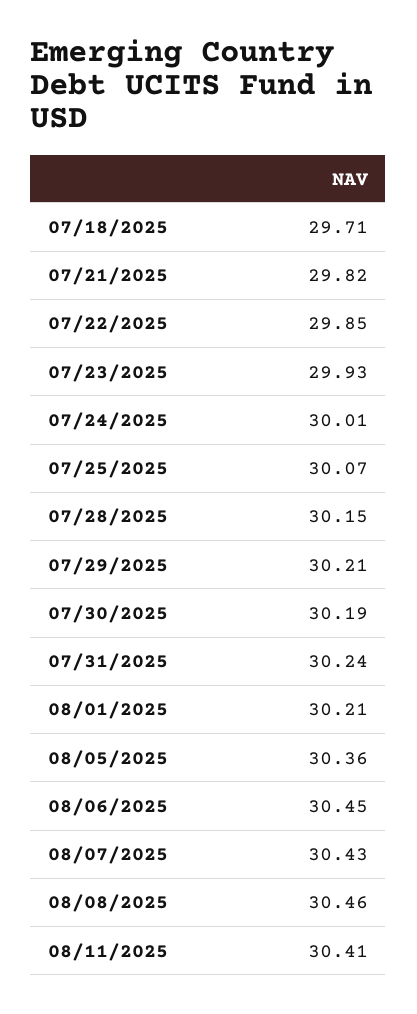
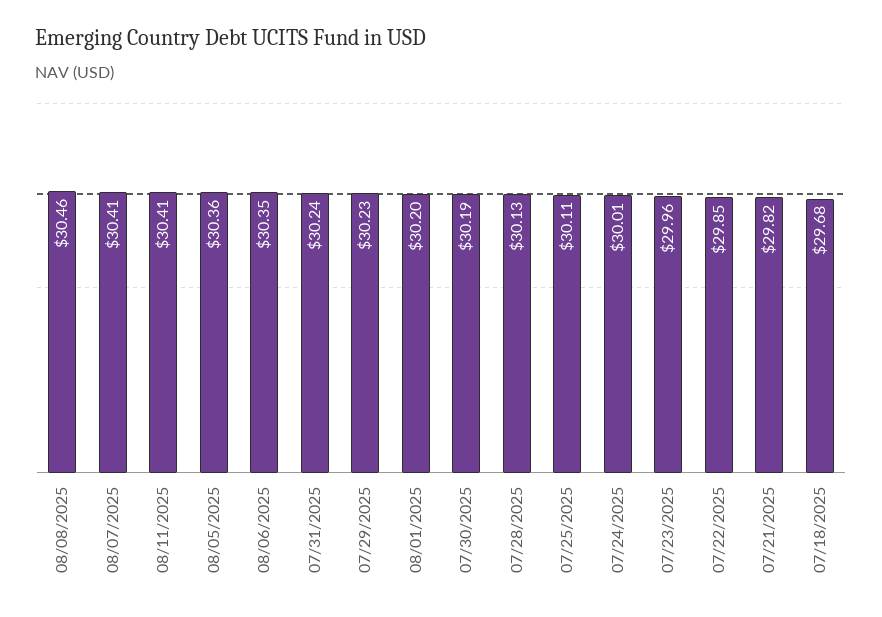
  {
-   "07/18/2025": 29.71,
+   "07/18/2025": 29.68,
    "07/21/2025": 29.82,
    "07/22/2025": 29.85,
-   "07/23/2025": 29.93,
+   "07/23/2025": 29.96,
    "07/24/2025": 30.01,
-   "07/25/2025": 30.07,
+   "07/25/2025": 30.11,
-   "07/28/2025": 30.15,
+   "07/28/2025": 30.13,
-   "07/29/2025": 30.21,
+   "07/29/2025": 30.23,
    "07/30/2025": 30.19,
    "07/31/2025": 30.24,
-   "08/01/2025": 30.21,
+   "08/01/2025": 30.2,
    "08/05/2025": 30.36,
-   "08/06/2025": 30.45,
+   "08/06/2025": 30.35,
-   "08/07/2025": 30.43,
+   "08/07/2025": 30.41,
    "08/08/2025": 30.46,
    "08/11/2025": 30.41
  }

